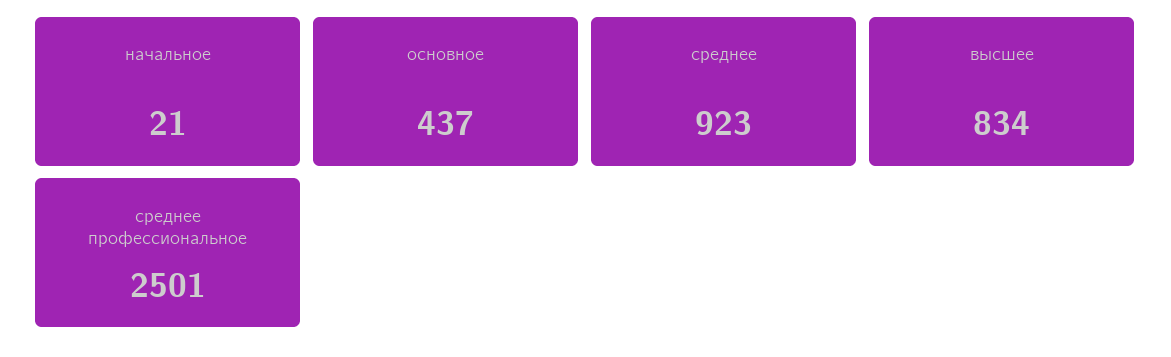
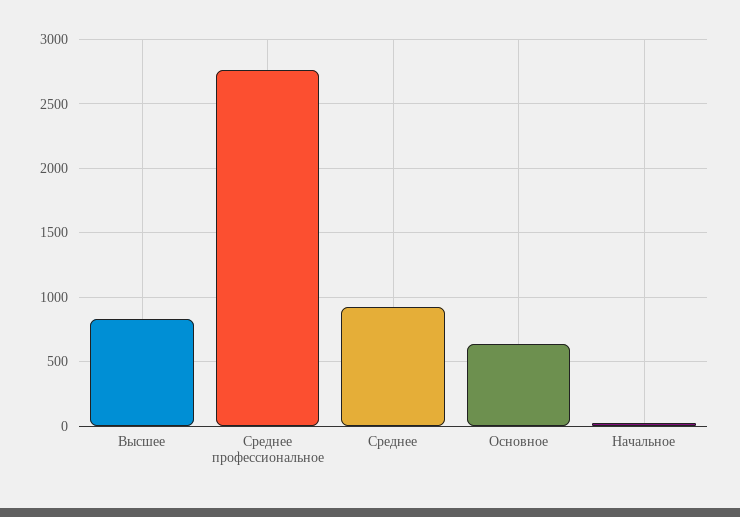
  {
    "начальное": 21,
-   "основное": 437,
+   "основное": 650,
    "среднее": 923,
    "высшее": 834,
-   "среднее профессиональное": 2501
+   "среднее профессиональное": 2750
  }

